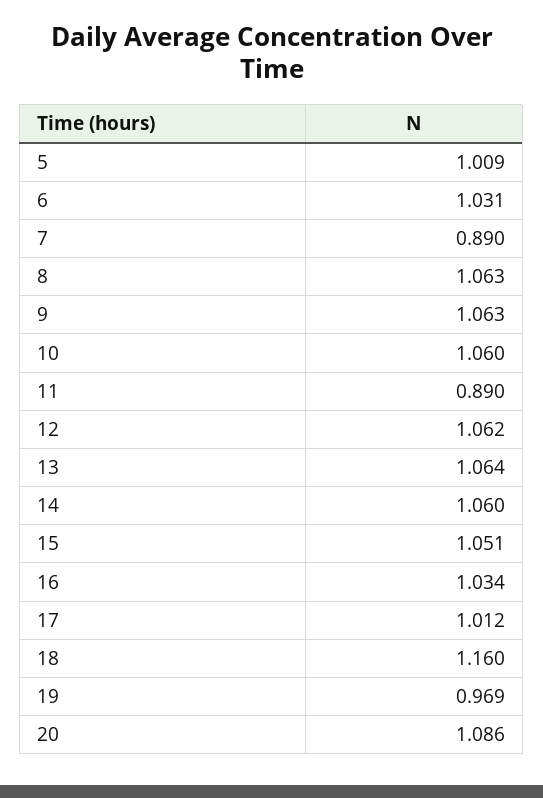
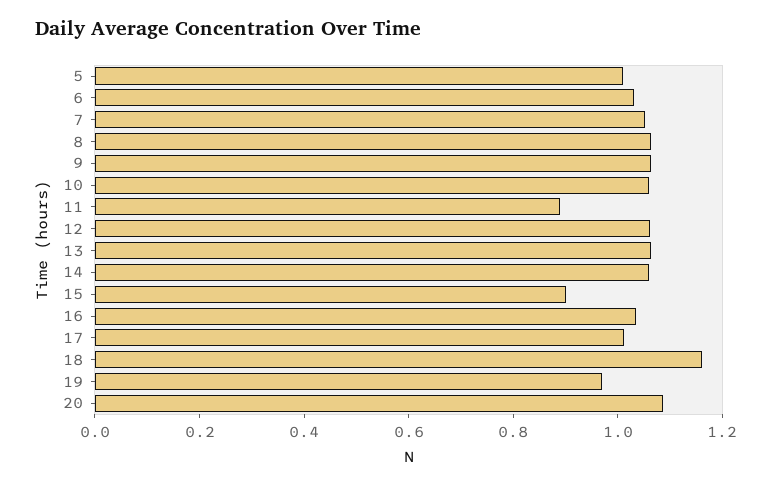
  {
    "5": 1.009,
    "6": 1.031,
-   "7": 0.89,
+   "7": 1.05,
    "8": 1.063,
    "9": 1.063,
    "10": 1.06,
    "11": 0.89,
    "12": 1.062,
    "13": 1.064,
    "14": 1.06,
-   "15": 1.051,
+   "15": 0.9,
    "16": 1.034,
    "17": 1.012,
    "18": 1.16,
    "19": 0.969,
    "20": 1.086
  }

